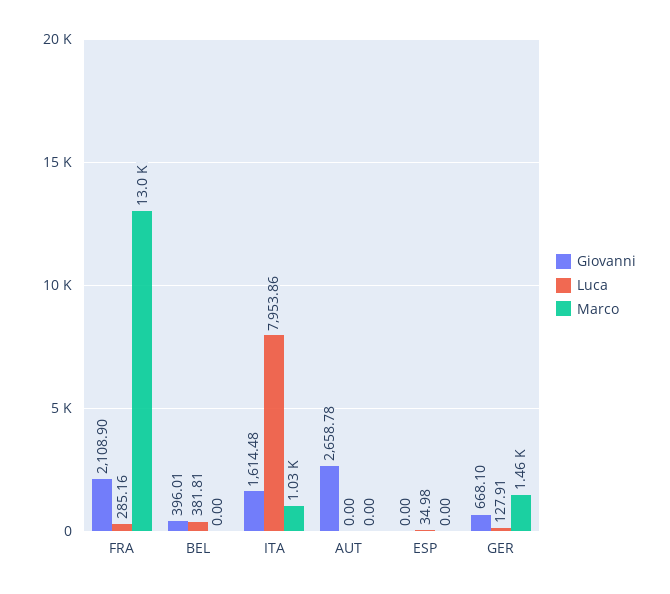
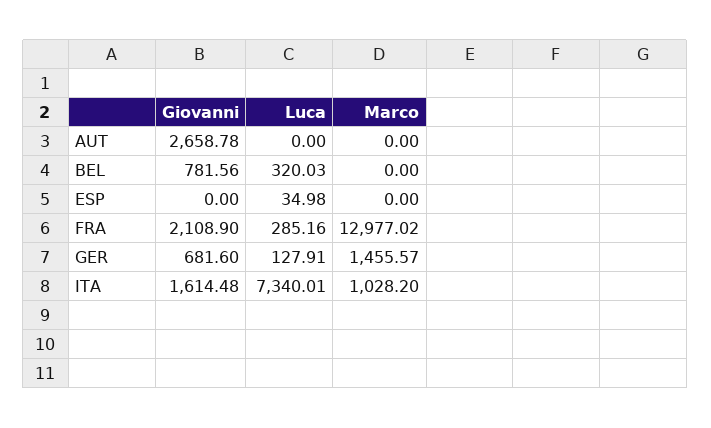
  {
    "Giovanni": {
      "FRA": 2108.9,
-     "BEL": 396.01,
+     "BEL": 781.56,
      "ITA": 1614.48,
      "AUT": 2658.78,
      "ESP": 0,
-     "GER": 668.1
+     "GER": 681.6
    },
    "Luca": {
      "FRA": 285.16,
-     "BEL": 381.81,
+     "BEL": 320.03,
-     "ITA": 7953.86,
+     "ITA": 7340.01,
      "AUT": 0,
      "ESP": 34.98,
      "GER": 127.91
    },
    "Marco": {
      "FRA": 12977.02,
      "BEL": 0,
      "ITA": 1028.2,
      "AUT": 0,
      "ESP": 0,
      "GER": 1455.57
    }
  }

